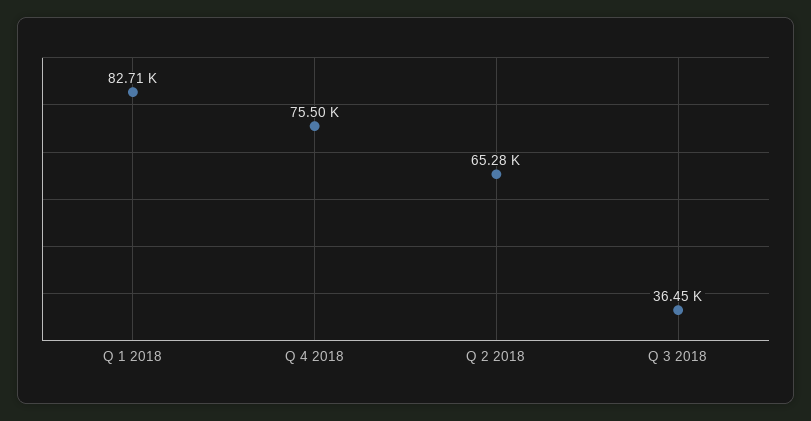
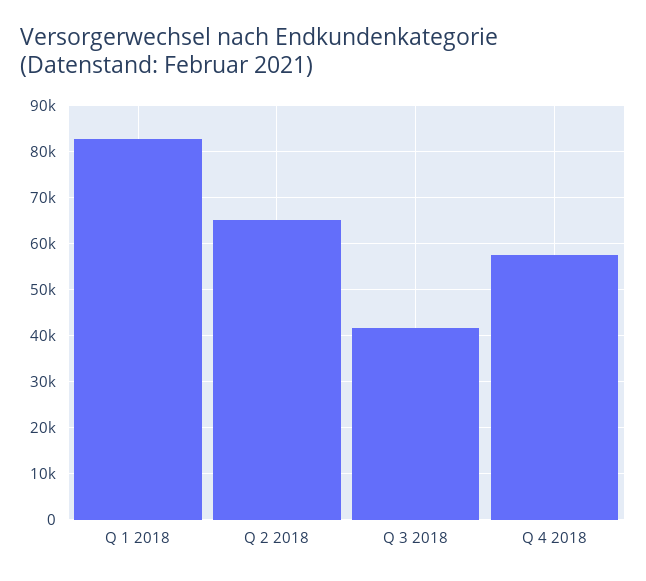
  {
    "Q 1 2018": 82710,
-   "Q 4 2018": 75500,
+   "Q 4 2018": 58000,
    "Q 2 2018": 65280,
-   "Q 3 2018": 36450
+   "Q 3 2018": 42000
  }

